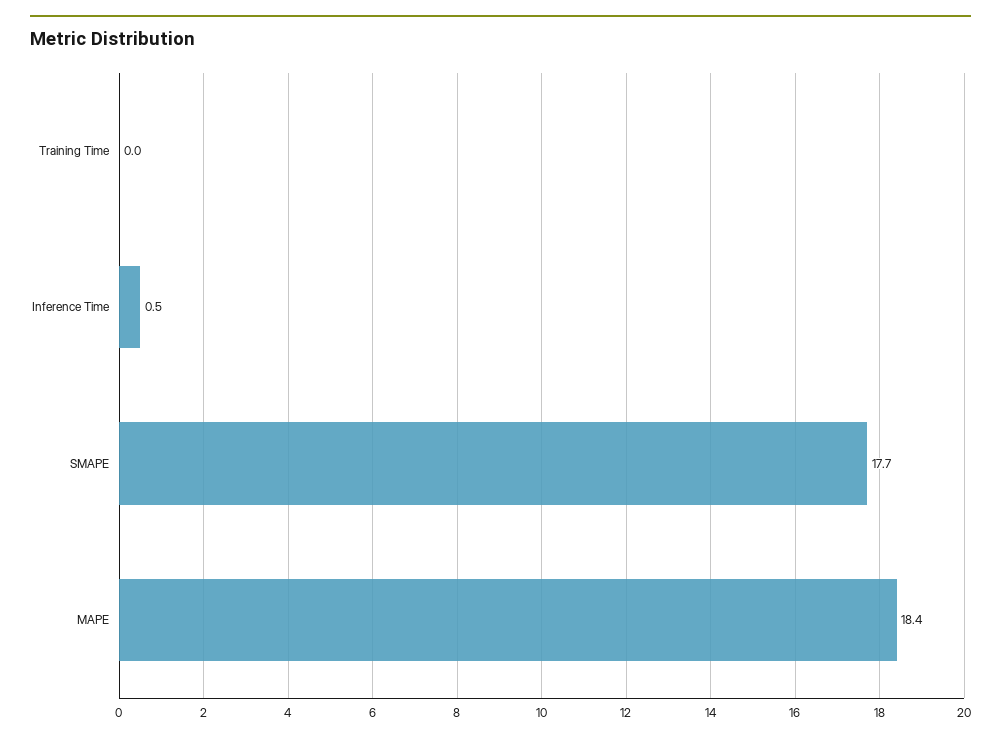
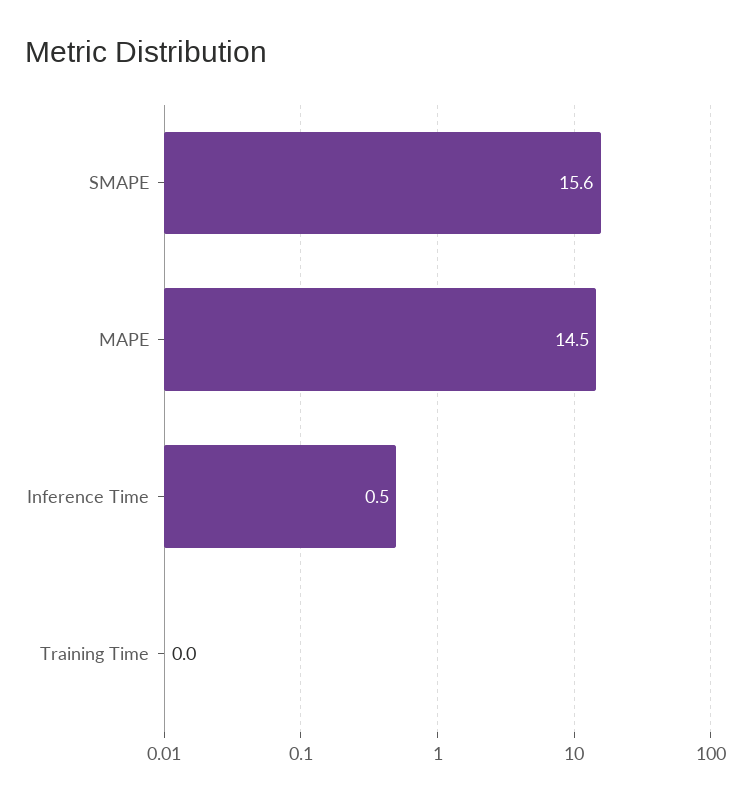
  {
    "Training Time": 0,
    "Inference Time": 0.5,
-   "SMAPE": 17.7,
+   "SMAPE": 15.6,
-   "MAPE": 18.4
+   "MAPE": 14.5
  }

